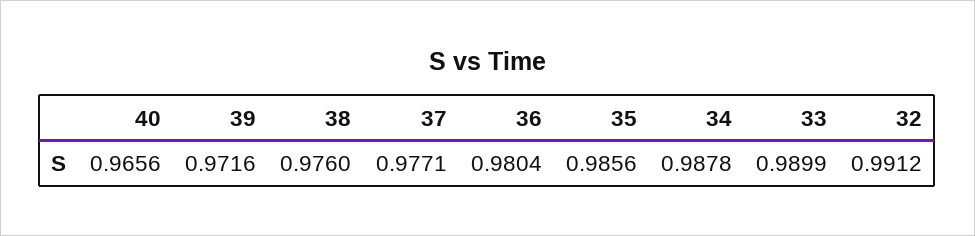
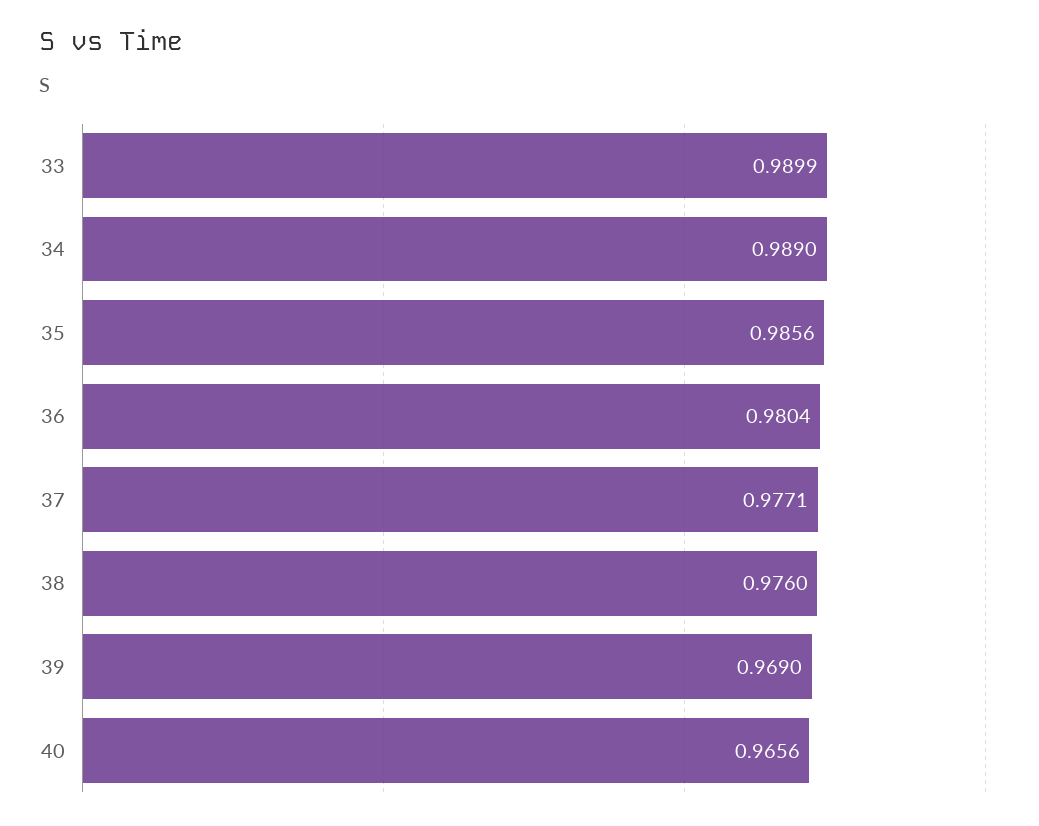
  {
    "40": 0.9656,
-   "39": 0.9716,
+   "39": 0.969,
    "38": 0.976,
    "37": 0.9771,
    "36": 0.9804,
    "35": 0.9856,
-   "34": 0.9878,
+   "34": 0.989,
-   "33": 0.9899,
+   "33": 0.9899
-   "32": 0.9912
  }

